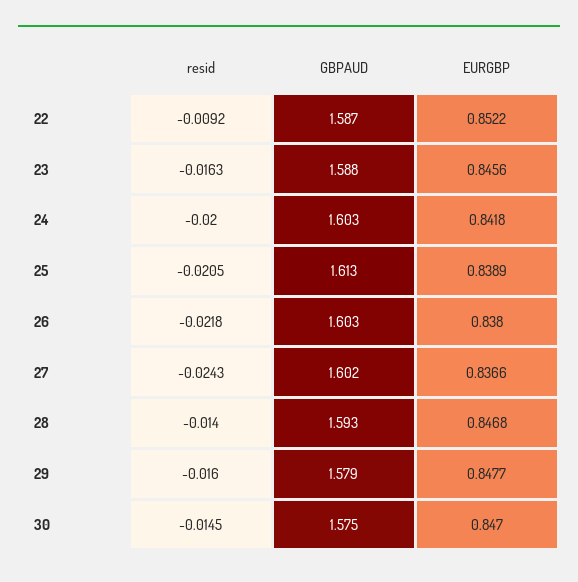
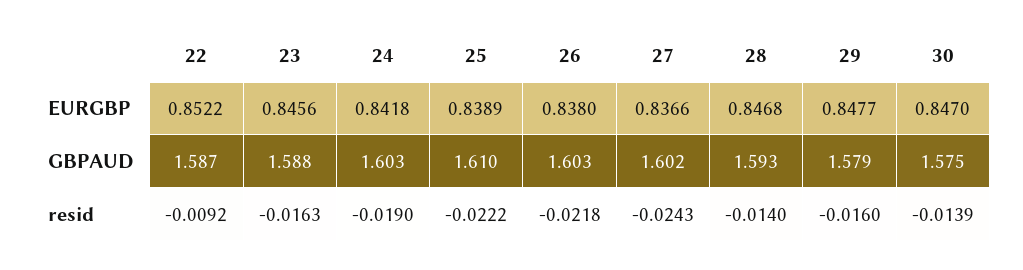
  {
    "resid": {
      "22": -0.0092,
      "23": -0.0163,
-     "24": -0.02,
+     "24": -0.019,
-     "25": -0.0205,
+     "25": -0.0222,
      "26": -0.0218,
      "27": -0.0243,
      "28": -0.014,
      "29": -0.016,
-     "30": -0.0145
+     "30": -0.0139
    },
    "GBPAUD": {
      "22": 1.587,
      "23": 1.588,
      "24": 1.603,
-     "25": 1.613,
+     "25": 1.61,
      "26": 1.603,
      "27": 1.602,
      "28": 1.593,
      "29": 1.579,
      "30": 1.575
    },
    "EURGBP": {
      "22": 0.8522,
      "23": 0.8456,
      "24": 0.8418,
      "25": 0.8389,
      "26": 0.838,
      "27": 0.8366,
      "28": 0.8468,
      "29": 0.8477,
      "30": 0.847
    }
  }

